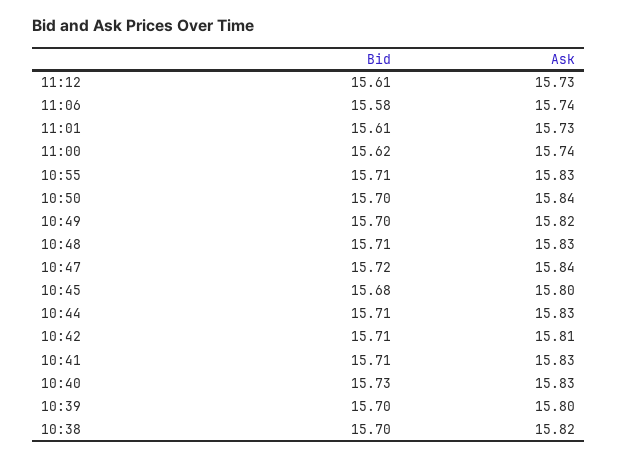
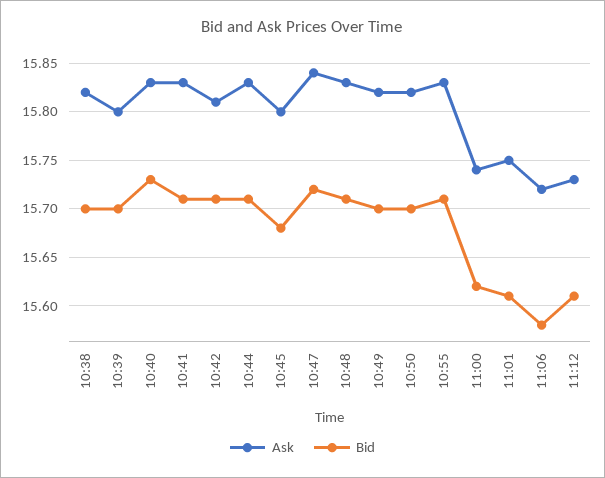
  {
    "Bid": {
      "11:12": 15.61,
      "11:06": 15.58,
      "11:01": 15.61,
      "11:00": 15.62,
      "10:55": 15.71,
      "10:50": 15.7,
      "10:49": 15.7,
      "10:48": 15.71,
      "10:47": 15.72,
      "10:45": 15.68,
      "10:44": 15.71,
      "10:42": 15.71,
      "10:41": 15.71,
      "10:40": 15.73,
      "10:39": 15.7,
      "10:38": 15.7
    },
    "Ask": {
      "11:12": 15.73,
-     "11:06": 15.74,
+     "11:06": 15.72,
-     "11:01": 15.73,
+     "11:01": 15.75,
      "11:00": 15.74,
      "10:55": 15.83,
-     "10:50": 15.84,
+     "10:50": 15.82,
      "10:49": 15.82,
      "10:48": 15.83,
      "10:47": 15.84,
      "10:45": 15.8,
      "10:44": 15.83,
      "10:42": 15.81,
      "10:41": 15.83,
      "10:40": 15.83,
      "10:39": 15.8,
      "10:38": 15.82
    }
  }

